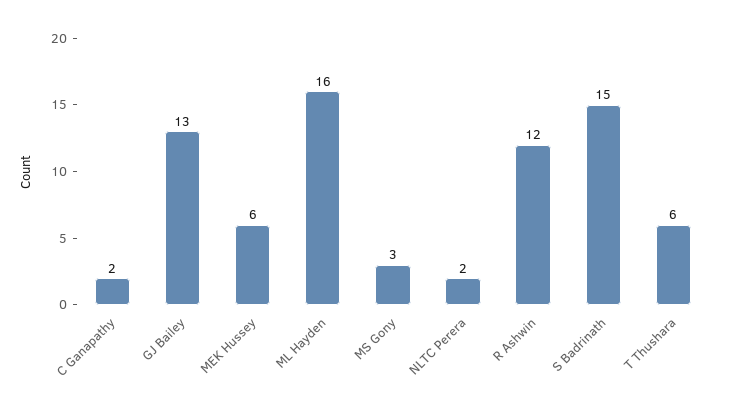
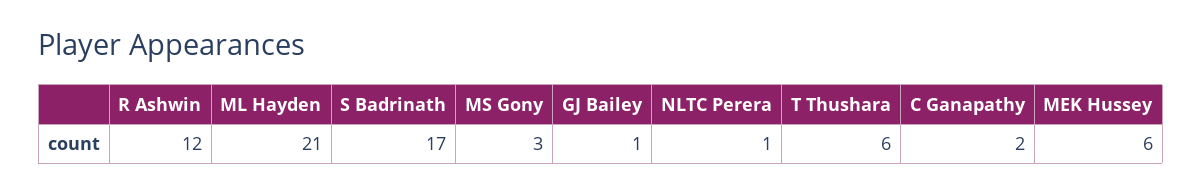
  {
    "C Ganapathy": 2,
-   "GJ Bailey": 13,
+   "GJ Bailey": 1,
    "MEK Hussey": 6,
-   "ML Hayden": 16,
+   "ML Hayden": 21,
    "MS Gony": 3,
-   "NLTC Perera": 2,
+   "NLTC Perera": 1,
    "R Ashwin": 12,
-   "S Badrinath": 15,
+   "S Badrinath": 17,
    "T Thushara": 6
  }

